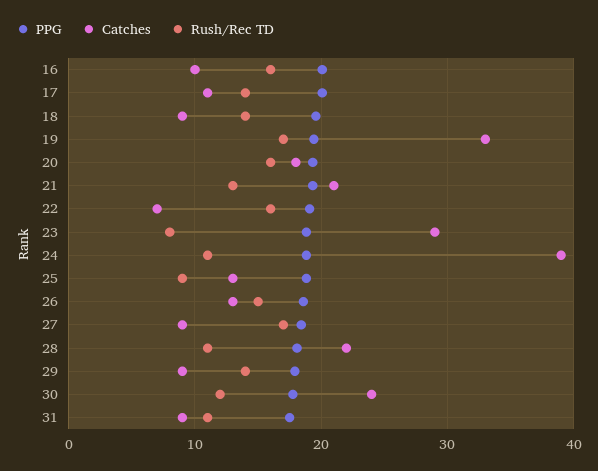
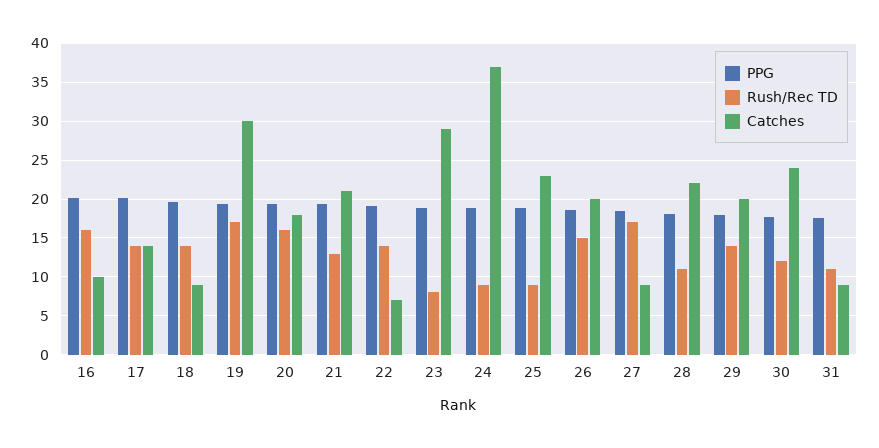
  {
    "PPG": {
      "16": 20,
      "17": 20,
      "18": 20,
      "19": 19,
      "20": 19,
      "21": 19,
      "22": 19,
      "23": 19,
      "24": 19,
      "25": 19,
      "26": 19,
      "27": 18,
      "28": 18,
      "29": 18,
      "30": 18,
      "31": 18
    },
    "Catches": {
      "16": 10,
-     "17": 11,
+     "17": 14,
      "18": 9,
-     "19": 33,
+     "19": 30,
      "20": 18,
      "21": 21,
      "22": 7,
      "23": 29,
-     "24": 39,
+     "24": 37,
-     "25": 13,
+     "25": 23,
-     "26": 13,
+     "26": 20,
      "27": 9,
      "28": 22,
-     "29": 9,
+     "29": 20,
      "30": 24,
      "31": 9
    },
    "Rush/Rec TD": {
      "16": 16,
      "17": 14,
      "18": 14,
      "19": 17,
      "20": 16,
      "21": 13,
-     "22": 16,
+     "22": 14,
      "23": 8,
-     "24": 11,
+     "24": 9,
      "25": 9,
      "26": 15,
      "27": 17,
      "28": 11,
      "29": 14,
      "30": 12,
      "31": 11
    }
  }

